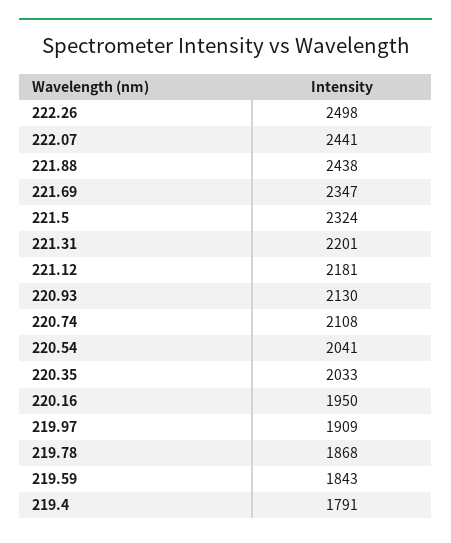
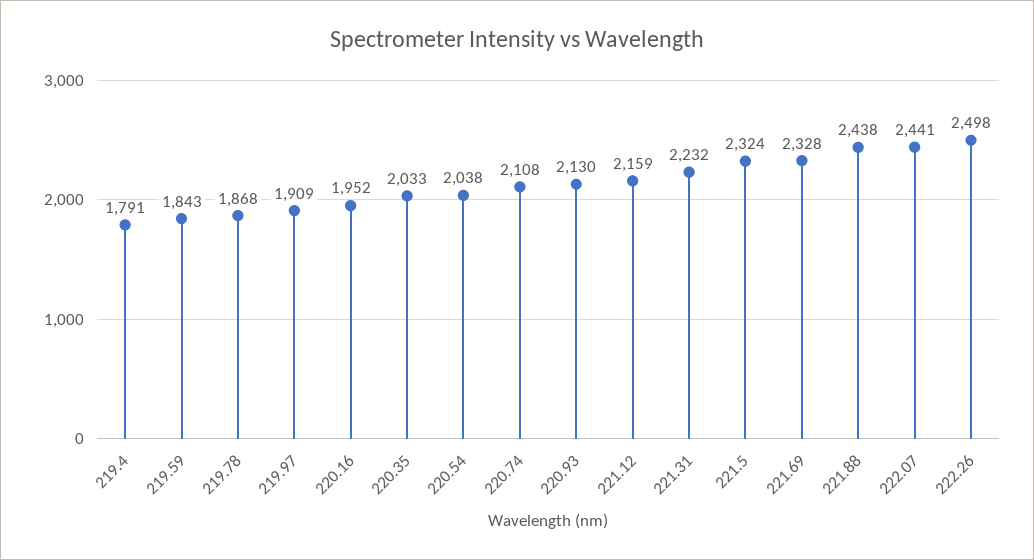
  {
    "222.26": 2498,
    "222.07": 2441,
    "221.88": 2438,
-   "221.69": 2347,
+   "221.69": 2328,
    "221.5": 2324,
-   "221.31": 2201,
+   "221.31": 2232,
-   "221.12": 2181,
+   "221.12": 2159,
    "220.93": 2130,
    "220.74": 2108,
-   "220.54": 2041,
+   "220.54": 2038,
    "220.35": 2033,
-   "220.16": 1950,
+   "220.16": 1952,
    "219.97": 1909,
    "219.78": 1868,
    "219.59": 1843,
    "219.4": 1791
  }

